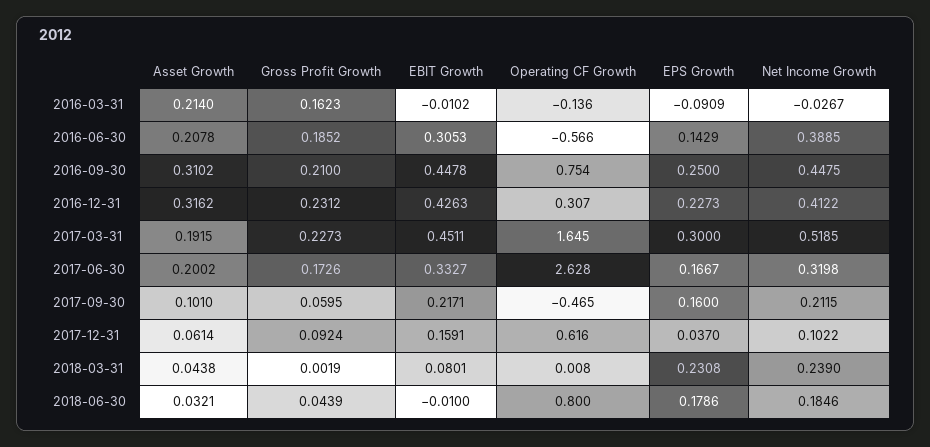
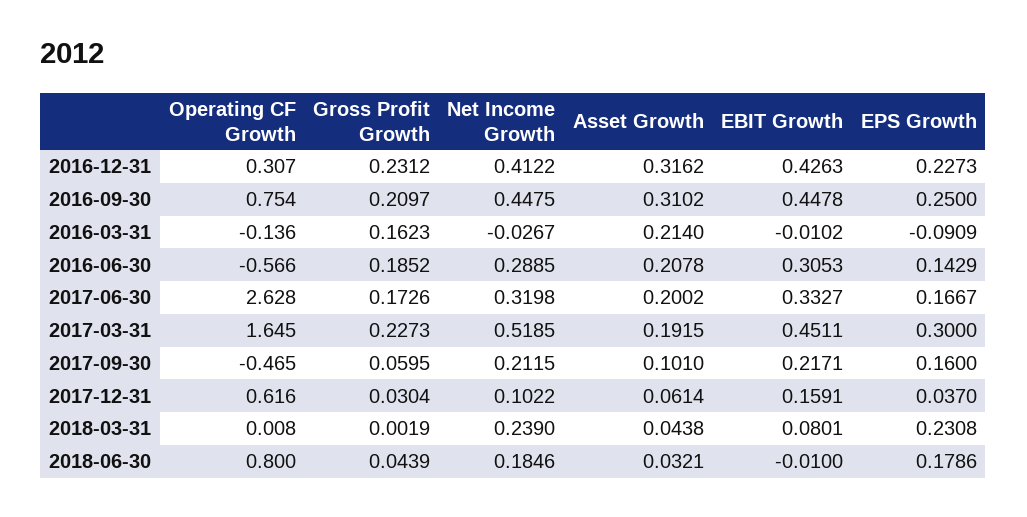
  {
    "Asset Growth": {
      "2016-03-31": 0.214,
      "2016-06-30": 0.2078,
      "2016-09-30": 0.3102,
      "2016-12-31": 0.3162,
      "2017-03-31": 0.1915,
      "2017-06-30": 0.2002,
      "2017-09-30": 0.101,
      "2017-12-31": 0.0614,
      "2018-03-31": 0.0438,
      "2018-06-30": 0.0321
    },
    "Gross Profit Growth": {
      "2016-03-31": 0.1623,
      "2016-06-30": 0.1852,
-     "2016-09-30": 0.21,
+     "2016-09-30": 0.2097,
      "2016-12-31": 0.2312,
      "2017-03-31": 0.2273,
      "2017-06-30": 0.1726,
      "2017-09-30": 0.0595,
-     "2017-12-31": 0.0924,
+     "2017-12-31": 0.0304,
      "2018-03-31": 0.0019,
      "2018-06-30": 0.0439
    },
    "EBIT Growth": {
      "2016-03-31": -0.0102,
      "2016-06-30": 0.3053,
      "2016-09-30": 0.4478,
      "2016-12-31": 0.4263,
      "2017-03-31": 0.4511,
      "2017-06-30": 0.3327,
      "2017-09-30": 0.2171,
      "2017-12-31": 0.1591,
      "2018-03-31": 0.0801,
      "2018-06-30": -0.01
    },
    "Operating CF Growth": {
      "2016-03-31": -0.136,
      "2016-06-30": -0.566,
      "2016-09-30": 0.754,
      "2016-12-31": 0.307,
      "2017-03-31": 1.645,
      "2017-06-30": 2.628,
      "2017-09-30": -0.465,
      "2017-12-31": 0.616,
      "2018-03-31": 0.008,
      "2018-06-30": 0.8
    },
    "EPS Growth": {
      "2016-03-31": -0.0909,
      "2016-06-30": 0.1429,
      "2016-09-30": 0.25,
      "2016-12-31": 0.2273,
      "2017-03-31": 0.3,
      "2017-06-30": 0.1667,
      "2017-09-30": 0.16,
      "2017-12-31": 0.037,
      "2018-03-31": 0.2308,
      "2018-06-30": 0.1786
    },
    "Net Income Growth": {
      "2016-03-31": -0.0267,
-     "2016-06-30": 0.3885,
+     "2016-06-30": 0.2885,
      "2016-09-30": 0.4475,
      "2016-12-31": 0.4122,
      "2017-03-31": 0.5185,
      "2017-06-30": 0.3198,
      "2017-09-30": 0.2115,
      "2017-12-31": 0.1022,
      "2018-03-31": 0.239,
      "2018-06-30": 0.1846
    }
  }

